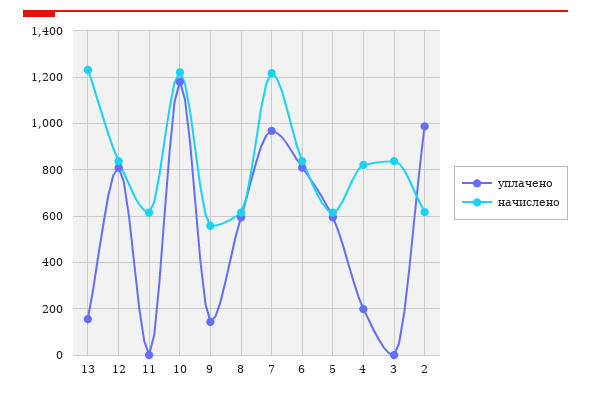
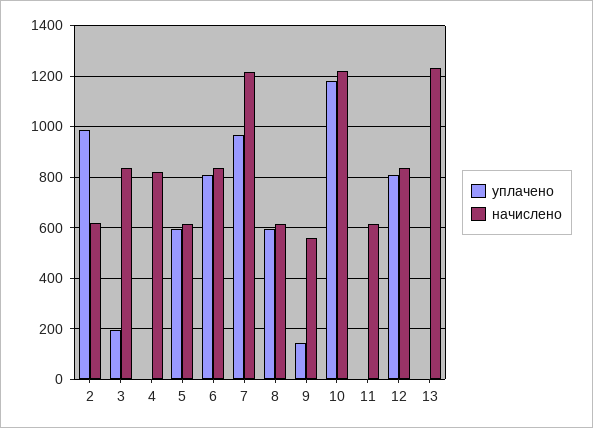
  {
    "уплачено": {
-     "13": 150,
+     "13": 0,
      "12": 800,
      "11": 0,
      "10": 1175,
      "9": 150,
      "8": 600,
      "7": 975,
      "6": 800,
      "5": 600,
-     "4": 200,
+     "4": 0,
-     "3": 0,
+     "3": 200,
      "2": 975
    },
    "начислено": {
      "13": 1225,
      "12": 825,
      "11": 625,
      "10": 1225,
      "9": 550,
      "8": 625,
      "7": 1225,
      "6": 825,
      "5": 625,
      "4": 825,
      "3": 825,
      "2": 625
    }
  }

